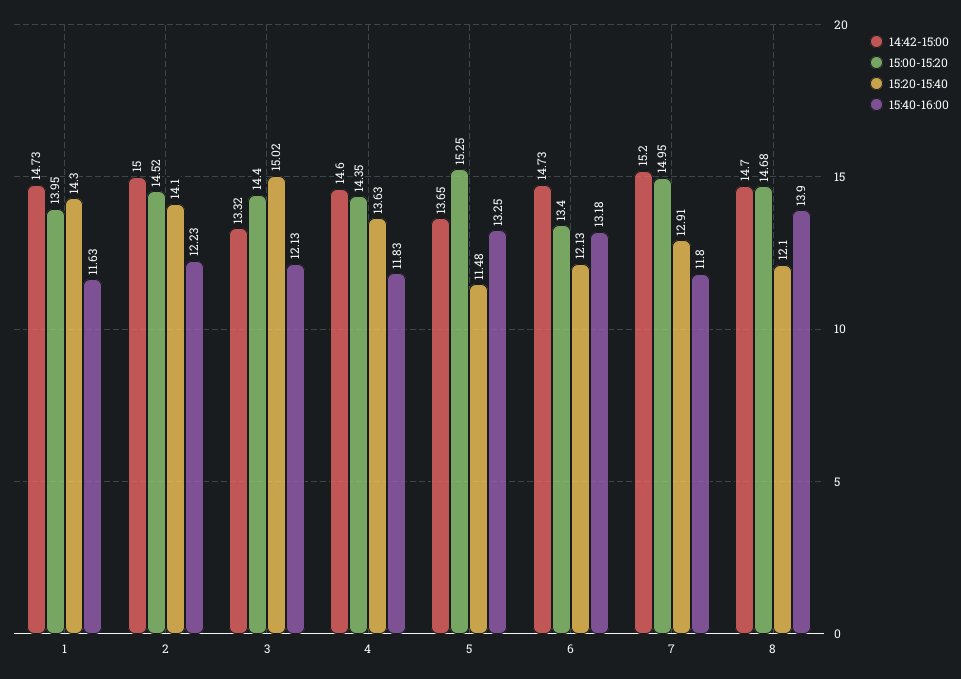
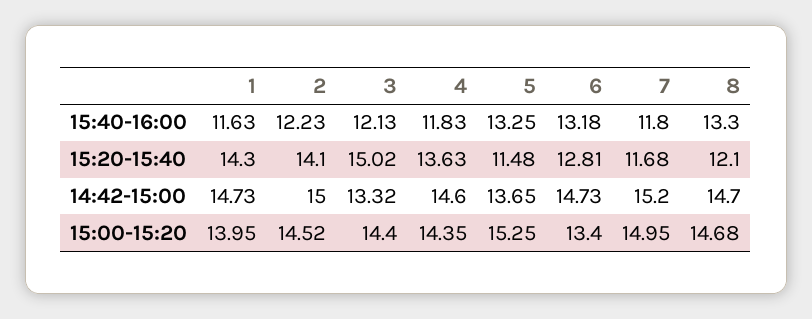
  {
    "14:42-15:00": {
      "1": 14.73,
      "2": 15,
      "3": 13.32,
      "4": 14.6,
      "5": 13.65,
      "6": 14.73,
      "7": 15.2,
      "8": 14.7
    },
    "15:00-15:20": {
      "1": 13.95,
      "2": 14.52,
      "3": 14.4,
      "4": 14.35,
      "5": 15.25,
      "6": 13.4,
      "7": 14.95,
      "8": 14.68
    },
    "15:20-15:40": {
      "1": 14.3,
      "2": 14.1,
      "3": 15.02,
      "4": 13.63,
      "5": 11.48,
-     "6": 12.13,
+     "6": 12.81,
-     "7": 12.91,
+     "7": 11.68,
      "8": 12.1
    },
    "15:40-16:00": {
      "1": 11.63,
      "2": 12.23,
      "3": 12.13,
      "4": 11.83,
      "5": 13.25,
      "6": 13.18,
      "7": 11.8,
-     "8": 13.9
+     "8": 13.3
    }
  }

